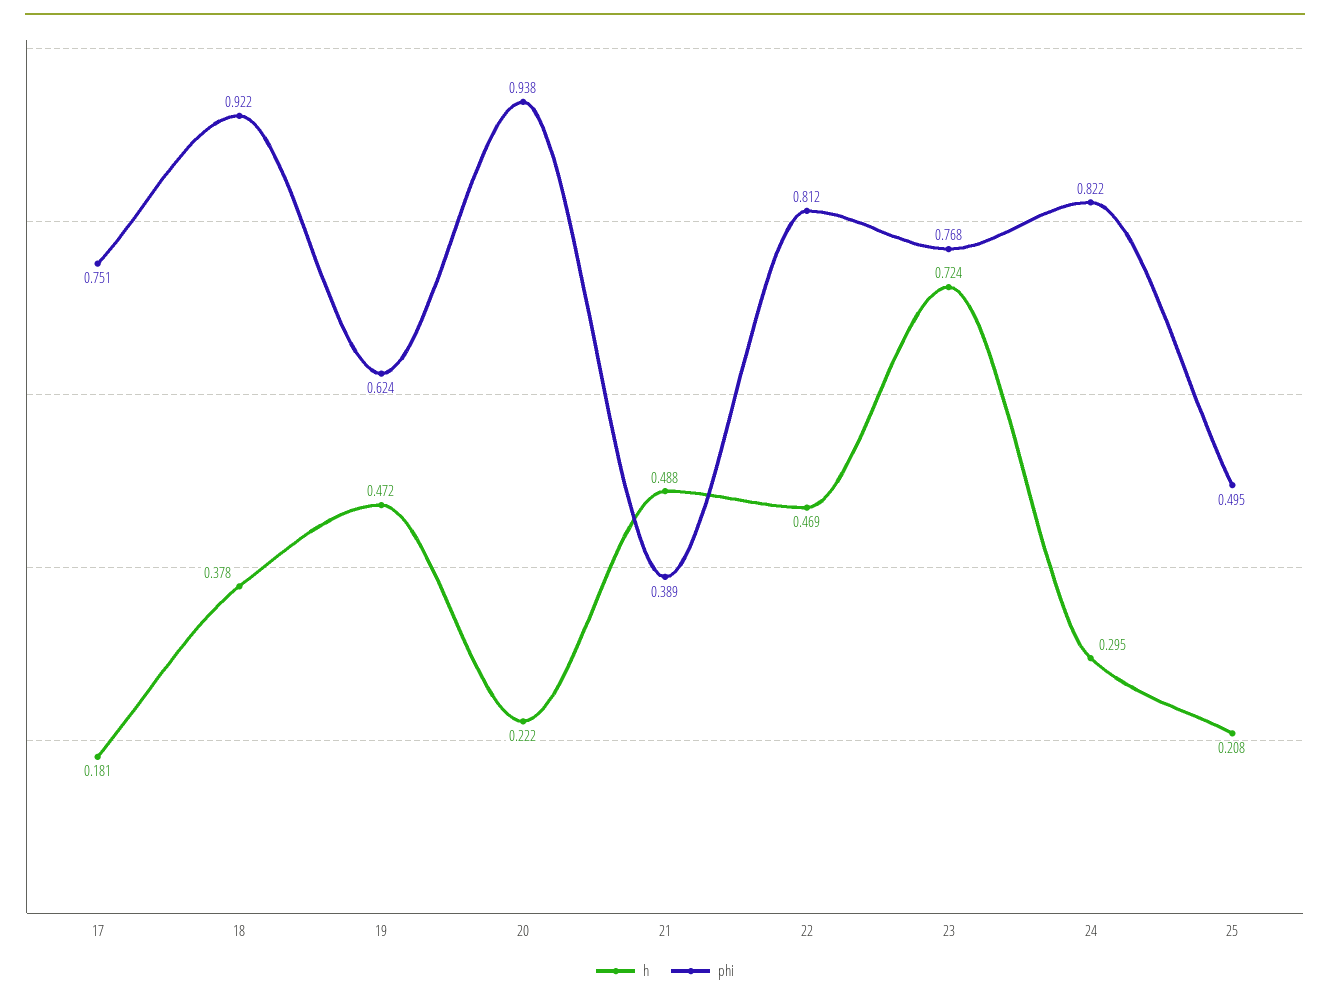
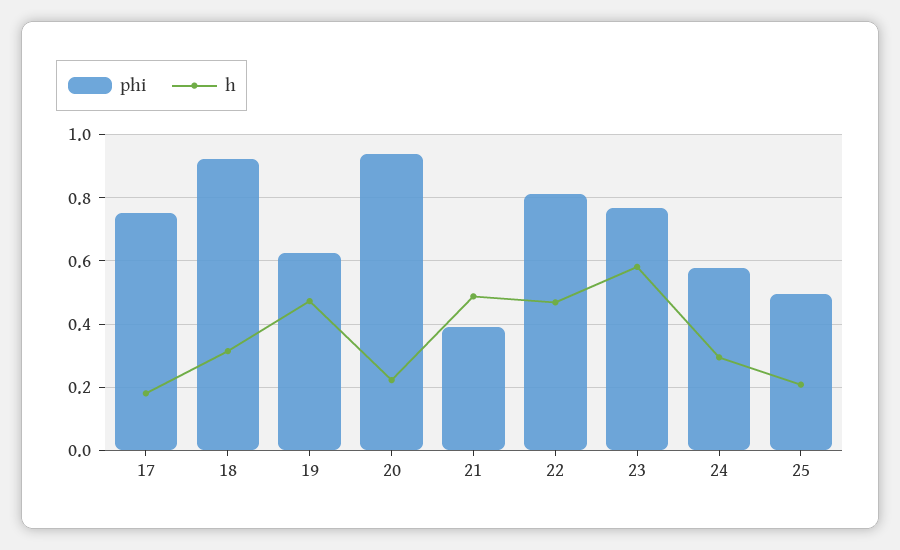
  {
    "h": {
      "17": 0.181,
-     "18": 0.378,
+     "18": 0.32,
      "19": 0.472,
      "20": 0.222,
      "21": 0.488,
      "22": 0.469,
-     "23": 0.724,
+     "23": 0.58,
      "24": 0.295,
      "25": 0.208
    },
    "phi": {
      "17": 0.751,
      "18": 0.922,
      "19": 0.624,
      "20": 0.938,
      "21": 0.389,
      "22": 0.812,
      "23": 0.768,
-     "24": 0.822,
+     "24": 0.58,
      "25": 0.495
    }
  }

